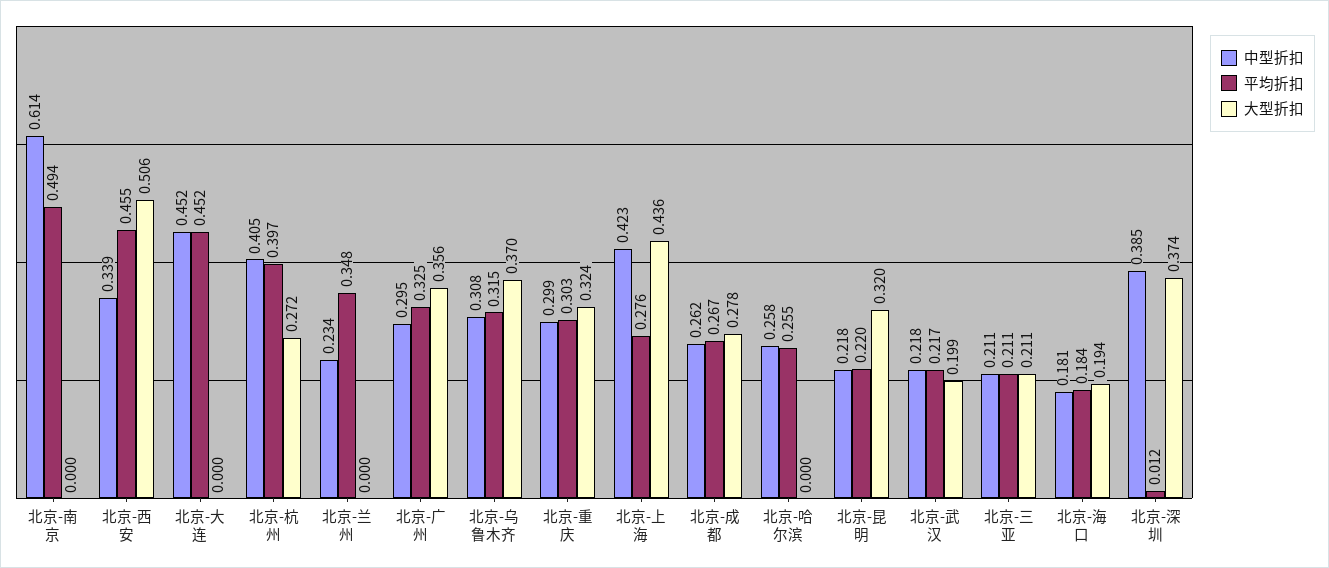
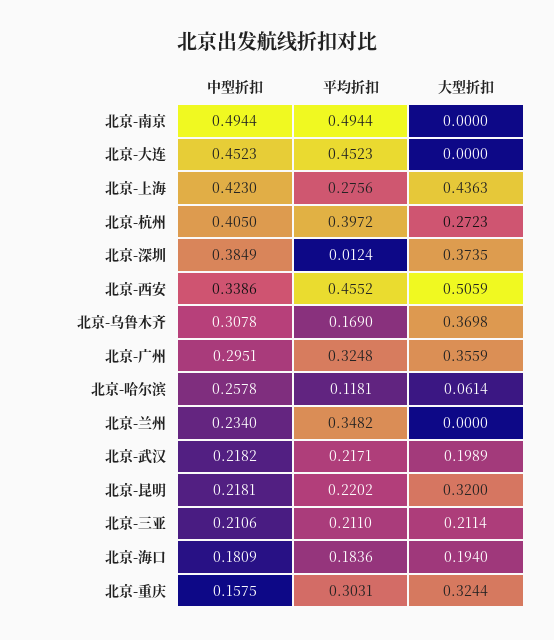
  {
    "中型折扣": {
-     "北京-南京": 0.614,
+     "北京-南京": 0.4944,
      "北京-西安": 0.3386,
      "北京-大连": 0.4523,
      "北京-杭州": 0.405,
      "北京-兰州": 0.234,
      "北京-广州": 0.2951,
      "北京-乌鲁木齐": 0.3078,
-     "北京-重庆": 0.299,
+     "北京-重庆": 0.1575,
      "北京-上海": 0.423,
-     "北京-成都": 0.262,
      "北京-哈尔滨": 0.2578,
      "北京-昆明": 0.2181,
      "北京-武汉": 0.2182,
      "北京-三亚": 0.2106,
      "北京-海口": 0.1809,
      "北京-深圳": 0.3849
    },
    "平均折扣": {
      "北京-南京": 0.4944,
      "北京-西安": 0.4552,
      "北京-大连": 0.4523,
      "北京-杭州": 0.3972,
      "北京-兰州": 0.3482,
      "北京-广州": 0.3248,
-     "北京-乌鲁木齐": 0.315,
+     "北京-乌鲁木齐": 0.169,
      "北京-重庆": 0.3031,
      "北京-上海": 0.2756,
-     "北京-成都": 0.267,
-     "北京-哈尔滨": 0.255,
+     "北京-哈尔滨": 0.1181,
      "北京-昆明": 0.2202,
      "北京-武汉": 0.2171,
      "北京-三亚": 0.211,
      "北京-海口": 0.1836,
      "北京-深圳": 0.0124
    },
    "大型折扣": {
      "北京-南京": 0,
      "北京-西安": 0.5059,
      "北京-大连": 0,
      "北京-杭州": 0.2723,
      "北京-兰州": 0,
      "北京-广州": 0.3559,
      "北京-乌鲁木齐": 0.3698,
      "北京-重庆": 0.3244,
      "北京-上海": 0.4363,
-     "北京-成都": 0.278,
-     "北京-哈尔滨": 0,
+     "北京-哈尔滨": 0.0614,
      "北京-昆明": 0.32,
      "北京-武汉": 0.1989,
      "北京-三亚": 0.2114,
      "北京-海口": 0.194,
      "北京-深圳": 0.3735
    }
  }

